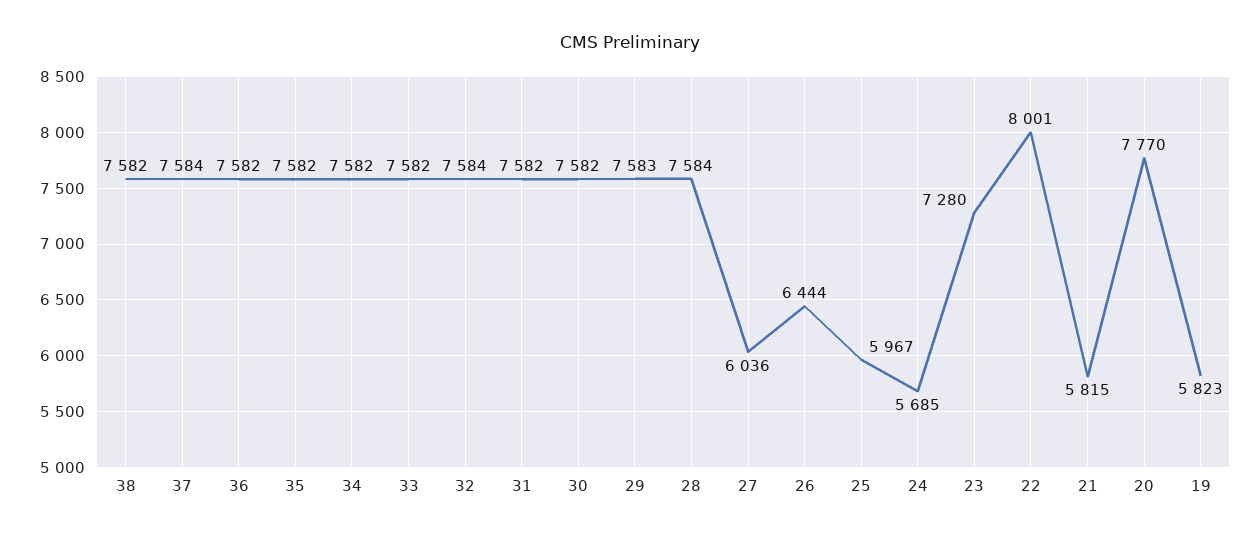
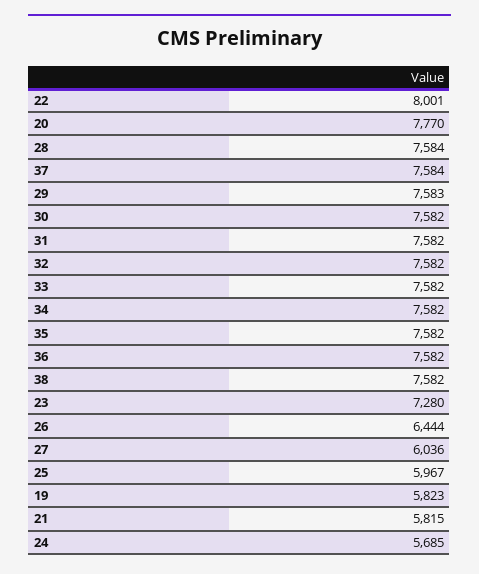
  {
    "38": 7582,
    "37": 7584,
    "36": 7582,
    "35": 7582,
    "34": 7582,
    "33": 7582,
-   "32": 7584,
+   "32": 7582,
    "31": 7582,
    "30": 7582,
    "29": 7583,
    "28": 7584,
    "27": 6036,
    "26": 6444,
    "25": 5967,
    "24": 5685,
    "23": 7280,
    "22": 8001,
    "21": 5815,
    "20": 7770,
    "19": 5823
  }

